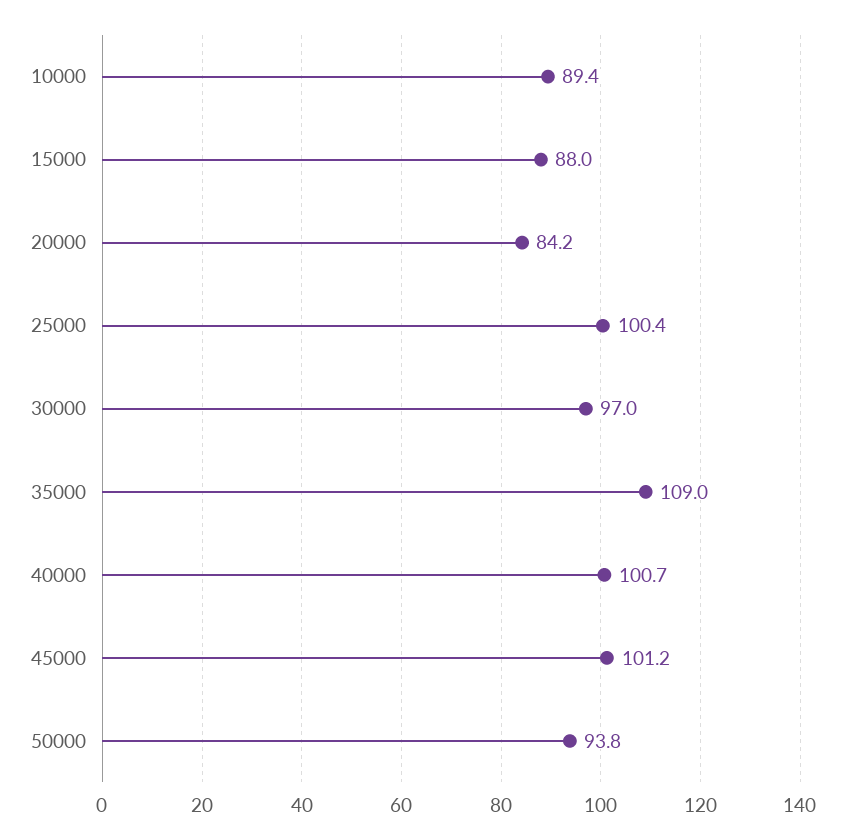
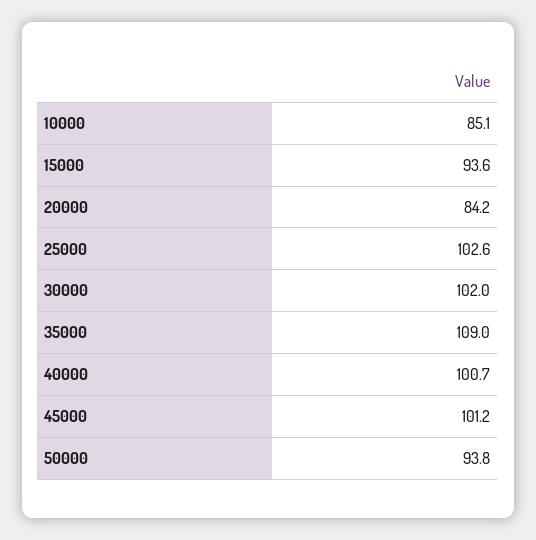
  {
-   "10000": 89.4,
+   "10000": 85.1,
-   "15000": 88,
+   "15000": 93.6,
    "20000": 84.2,
-   "25000": 100.4,
+   "25000": 102.6,
-   "30000": 97,
+   "30000": 102,
    "35000": 109,
    "40000": 100.7,
    "45000": 101.2,
    "50000": 93.8
  }

